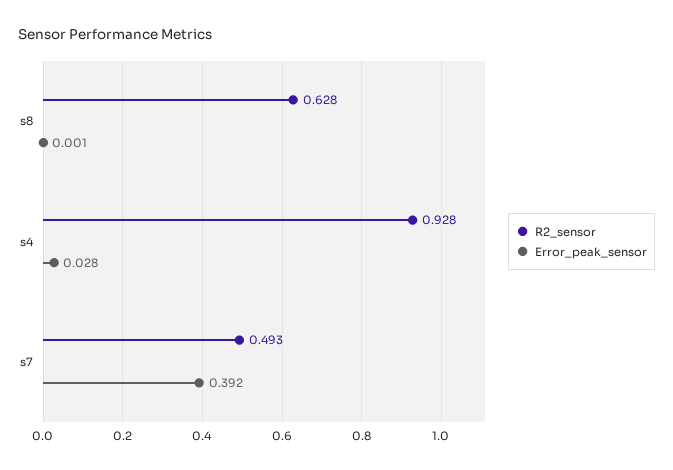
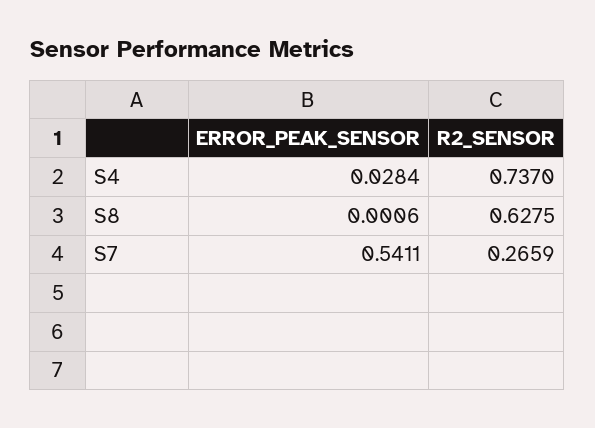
  {
    "R2_sensor": {
      "s8": 0.6275,
-     "s4": 0.928,
+     "s4": 0.737,
-     "s7": 0.493
+     "s7": 0.2659
    },
    "Error_peak_sensor": {
      "s8": 0.0006,
      "s4": 0.0284,
-     "s7": 0.392
+     "s7": 0.5411
    }
  }

